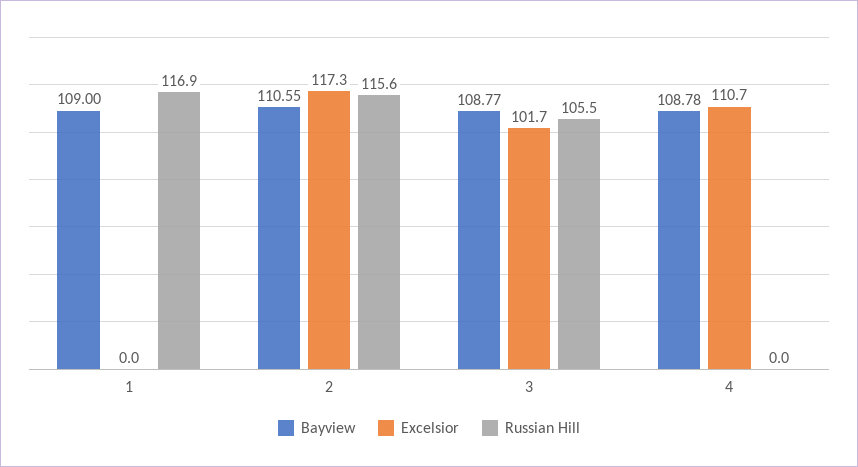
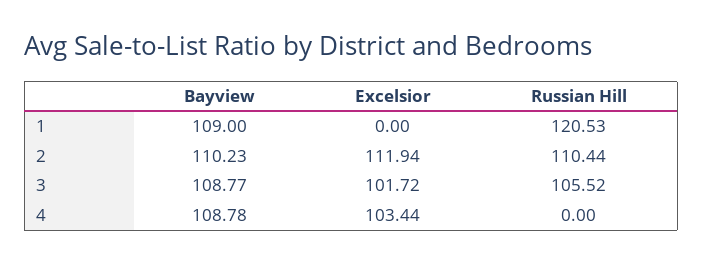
  {
    "Bayview": {
      "1": 109,
-     "2": 110.55,
+     "2": 110.23,
      "3": 108.77,
      "4": 108.78
    },
    "Excelsior": {
      "1": 0,
-     "2": 117.3,
+     "2": 111.94,
      "3": 101.72,
-     "4": 110.7
+     "4": 103.44
    },
    "Russian Hill": {
-     "1": 116.9,
+     "1": 120.53,
-     "2": 115.6,
+     "2": 110.44,
      "3": 105.52,
      "4": 0
    }
  }

